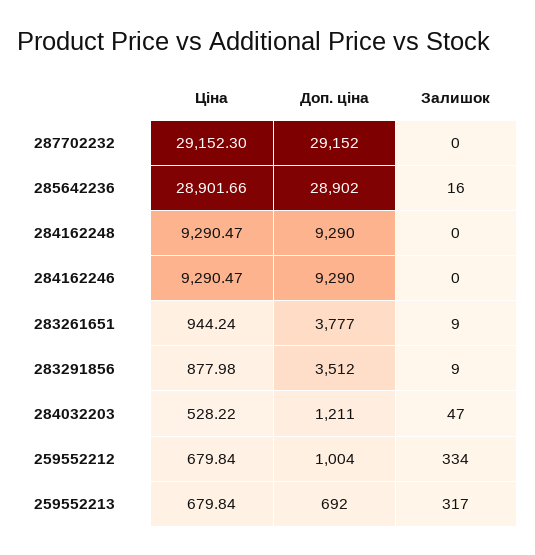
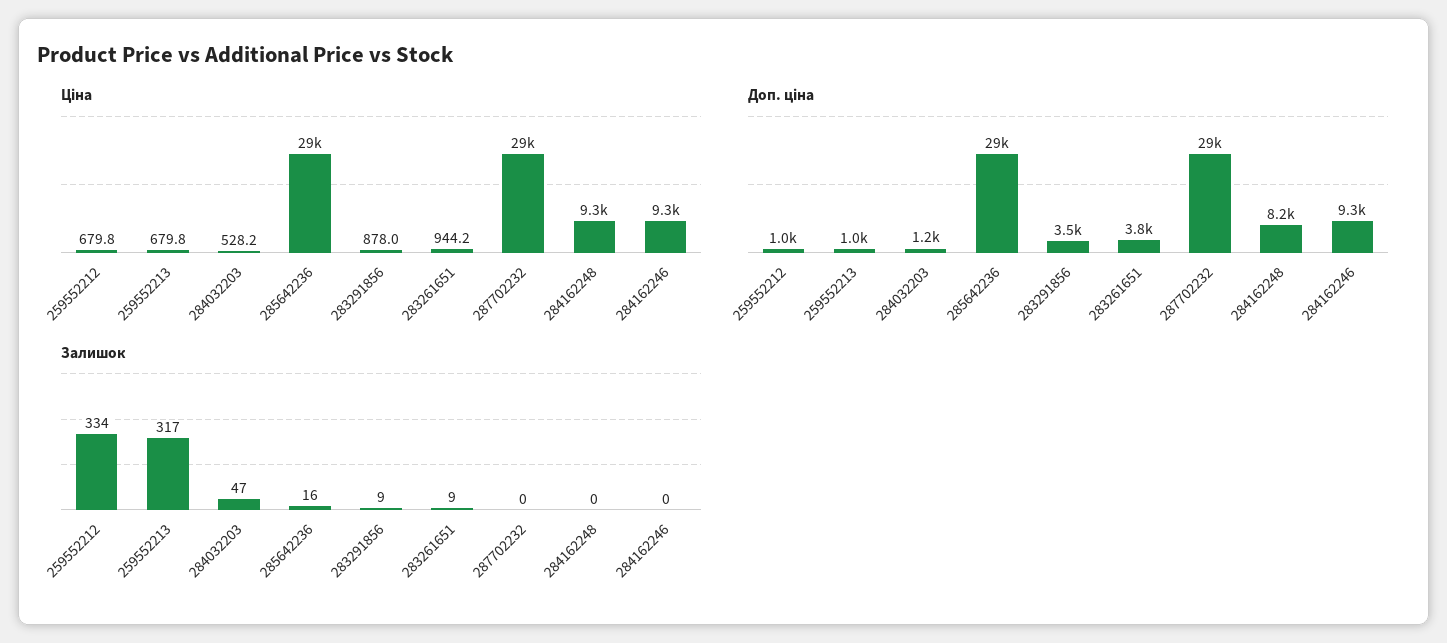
  {
    "Ціна": {
      "287702232": 29152.3,
      "285642236": 28901.66,
      "284162248": 9290.47,
      "284162246": 9290.47,
      "283261651": 944.24,
      "283291856": 877.98,
      "284032203": 528.22,
      "259552212": 679.84,
      "259552213": 679.84
    },
    "Доп. ціна": {
      "287702232": 29152,
      "285642236": 28902,
-     "284162248": 9290,
+     "284162248": 8200,
      "284162246": 9290,
      "283261651": 3777,
      "283291856": 3512,
      "284032203": 1211,
      "259552212": 1004,
-     "259552213": 692
+     "259552213": 1000
    },
    "Залишок": {
      "287702232": 0,
      "285642236": 16,
      "284162248": 0,
      "284162246": 0,
      "283261651": 9,
      "283291856": 9,
      "284032203": 47,
      "259552212": 334,
      "259552213": 317
    }
  }

